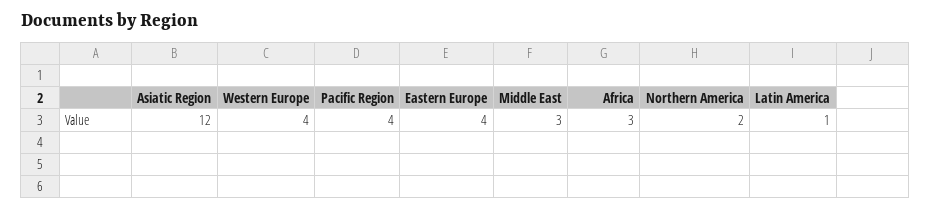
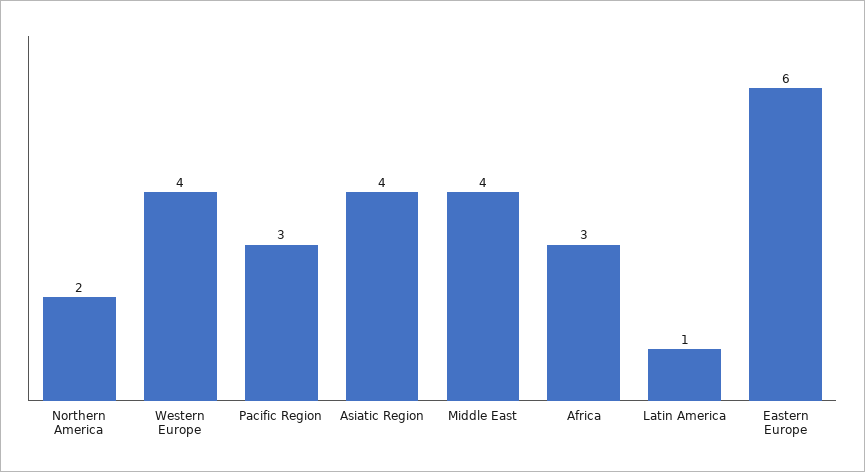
  {
-   "Asiatic Region": 12,
+   "Asiatic Region": 4,
    "Western Europe": 4,
-   "Pacific Region": 4,
+   "Pacific Region": 3,
-   "Eastern Europe": 4,
+   "Eastern Europe": 6,
-   "Middle East": 3,
+   "Middle East": 4,
    "Africa": 3,
    "Northern America": 2,
    "Latin America": 1
  }

